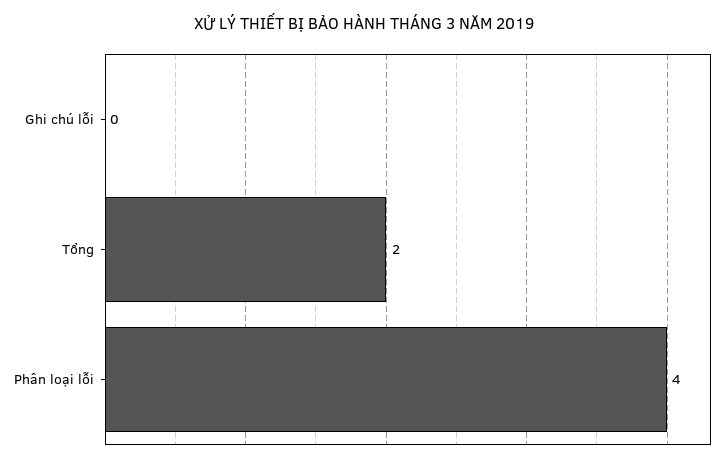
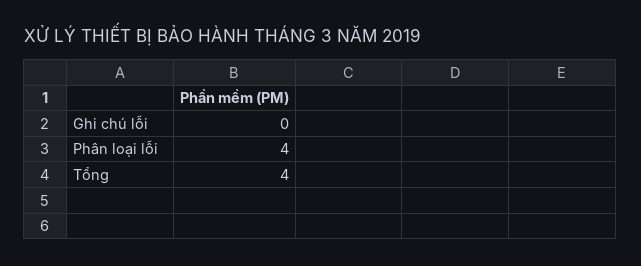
  {
    "Ghi chú lỗi": 0,
-   "Tổng": 2,
+   "Tổng": 4,
    "Phân loại lỗi": 4
  }

